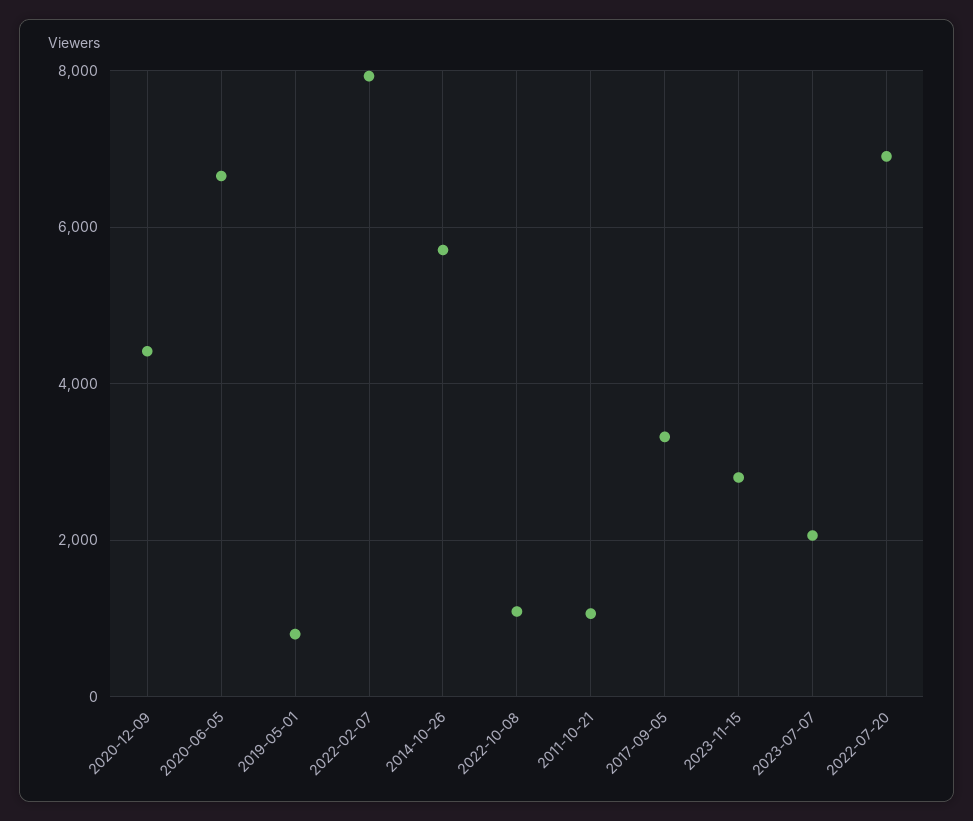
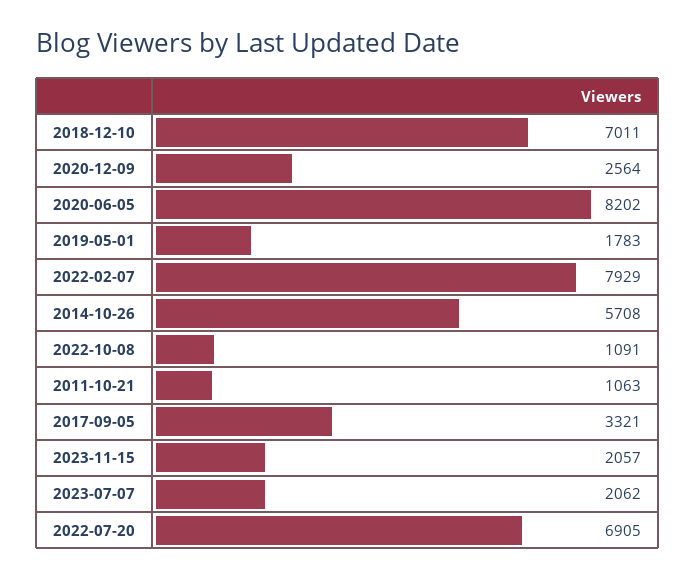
  {
-   "2020-12-09": 4400,
+   "2020-12-09": 2564,
-   "2020-06-05": 6600,
+   "2020-06-05": 8202,
-   "2019-05-01": 800,
+   "2019-05-01": 1783,
    "2022-02-07": 7929,
    "2014-10-26": 5708,
    "2022-10-08": 1091,
    "2011-10-21": 1063,
    "2017-09-05": 3321,
-   "2023-11-15": 2800,
+   "2023-11-15": 2057,
    "2023-07-07": 2062,
-   "2022-07-20": 6905
+   "2022-07-20": 6905,
+   "2018-12-10": 7011
  }

